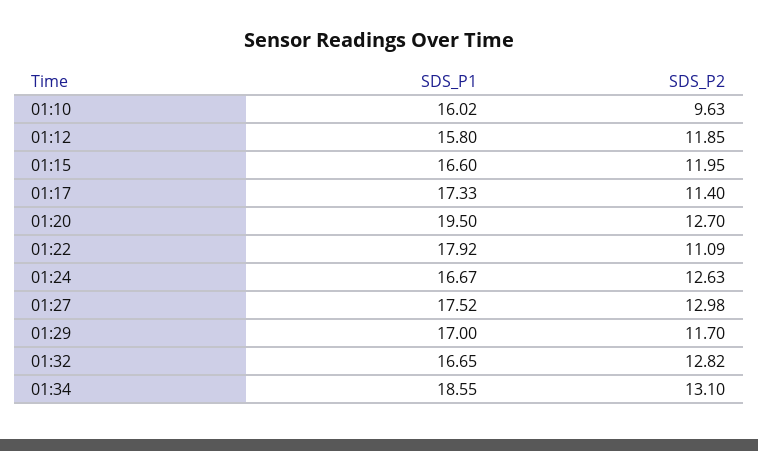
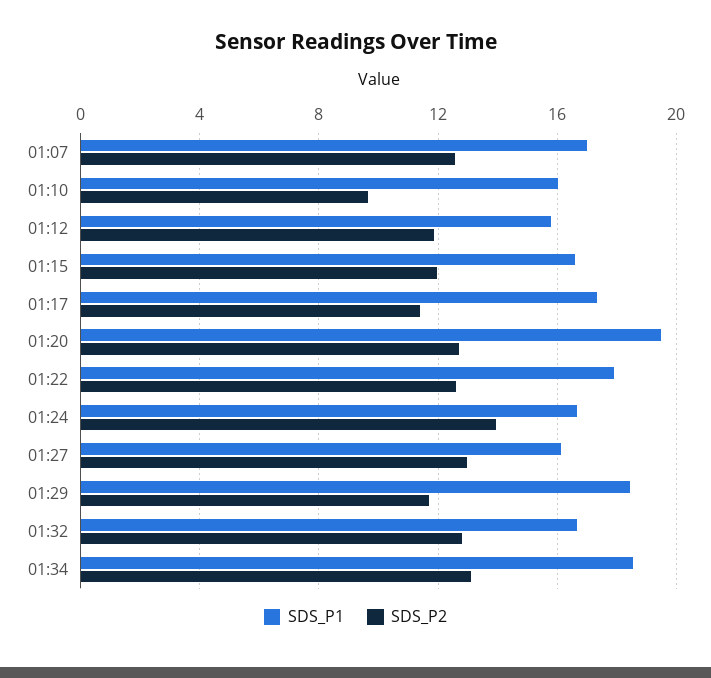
  {
    "SDS_P1": {
      "01:10": 16.02,
      "01:12": 15.8,
      "01:15": 16.6,
      "01:17": 17.33,
      "01:20": 19.5,
      "01:22": 17.92,
      "01:24": 16.67,
-     "01:27": 17.52,
+     "01:27": 16,
-     "01:29": 17,
+     "01:29": 18.5,
      "01:32": 16.65,
-     "01:34": 18.55
+     "01:34": 18.55,
+     "01:07": 17
    },
    "SDS_P2": {
      "01:10": 9.63,
      "01:12": 11.85,
      "01:15": 11.95,
      "01:17": 11.4,
      "01:20": 12.7,
-     "01:22": 11.09,
+     "01:22": 12.5,
-     "01:24": 12.63,
+     "01:24": 14,
      "01:27": 12.98,
      "01:29": 11.7,
      "01:32": 12.82,
-     "01:34": 13.1
+     "01:34": 13.1,
+     "01:07": 12.5
    }
  }

